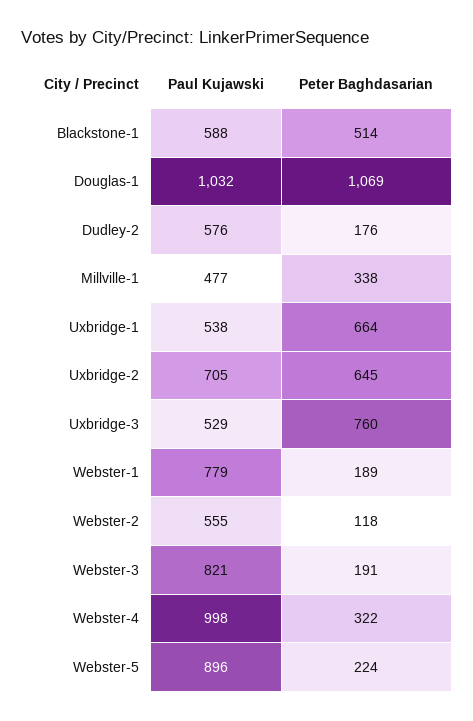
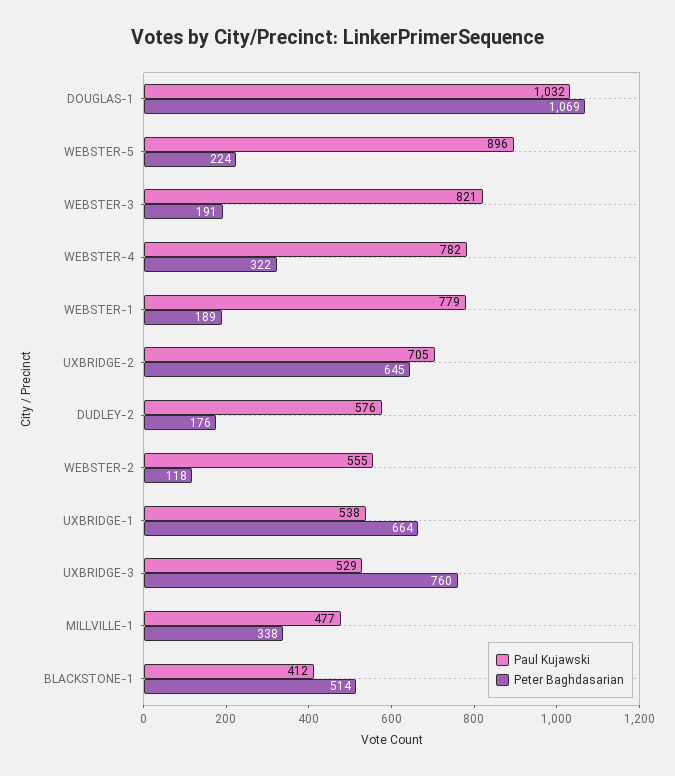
  {
    "Paul Kujawski": {
-     "Blackstone-1": 588,
+     "Blackstone-1": 412,
      "Douglas-1": 1032,
      "Dudley-2": 576,
      "Millville-1": 477,
      "Uxbridge-1": 538,
      "Uxbridge-2": 705,
      "Uxbridge-3": 529,
      "Webster-1": 779,
      "Webster-2": 555,
      "Webster-3": 821,
-     "Webster-4": 998,
+     "Webster-4": 782,
      "Webster-5": 896
    },
    "Peter Baghdasarian": {
      "Blackstone-1": 514,
      "Douglas-1": 1069,
      "Dudley-2": 176,
      "Millville-1": 338,
      "Uxbridge-1": 664,
      "Uxbridge-2": 645,
      "Uxbridge-3": 760,
      "Webster-1": 189,
      "Webster-2": 118,
      "Webster-3": 191,
      "Webster-4": 322,
      "Webster-5": 224
    }
  }

